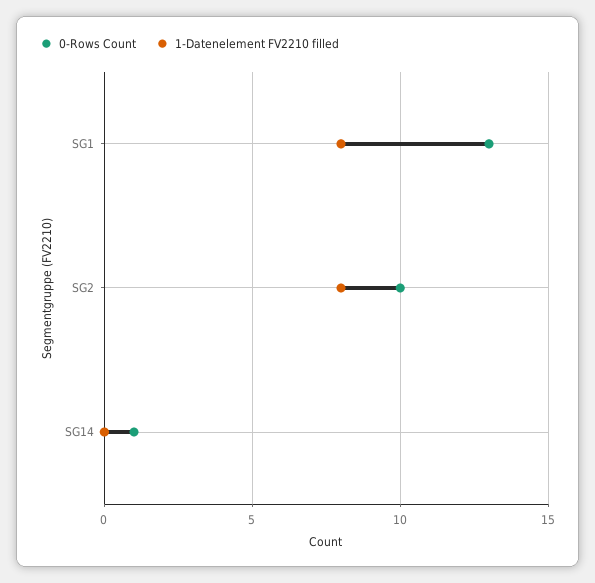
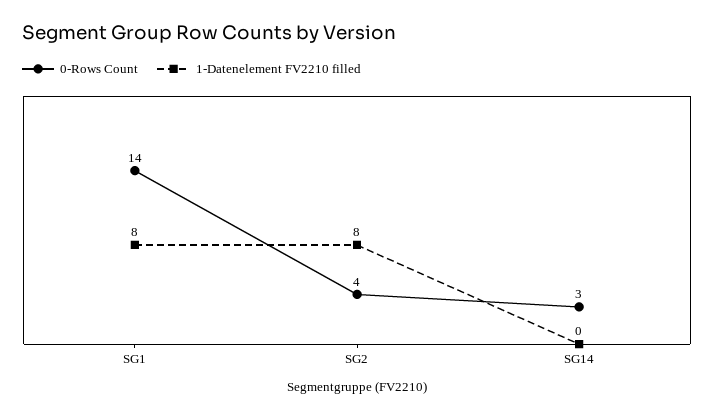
  {
    "0-Rows Count": {
-     "SG1": 13,
+     "SG1": 14,
-     "SG2": 10,
+     "SG2": 4,
-     "SG14": 1
+     "SG14": 3
    },
    "1-Datenelement FV2210 filled": {
      "SG1": 8,
      "SG2": 8,
      "SG14": 0
    }
  }

